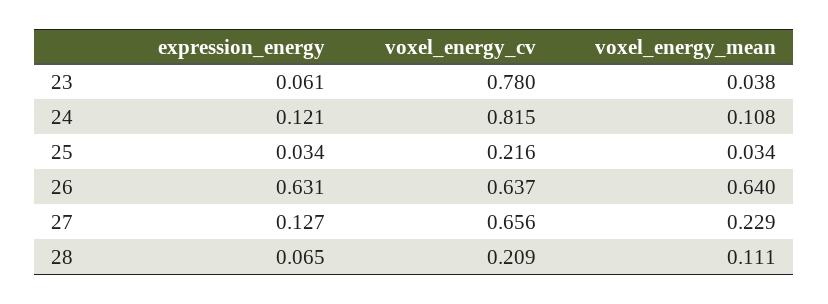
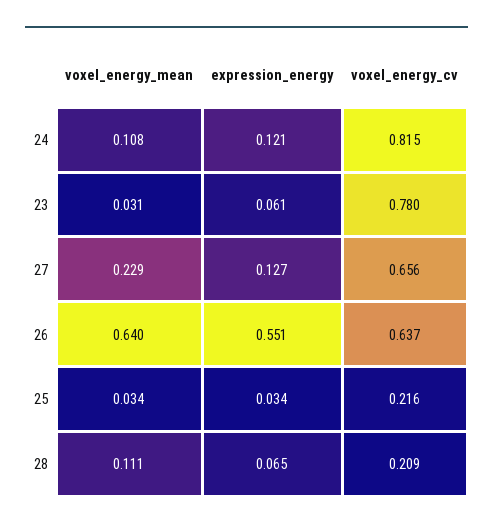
  {
    "expression_energy": {
      "23": 0.061,
      "24": 0.121,
      "25": 0.034,
-     "26": 0.631,
+     "26": 0.551,
      "27": 0.127,
      "28": 0.065
    },
    "voxel_energy_cv": {
      "23": 0.78,
      "24": 0.815,
      "25": 0.216,
      "26": 0.637,
      "27": 0.656,
      "28": 0.209
    },
    "voxel_energy_mean": {
-     "23": 0.038,
+     "23": 0.031,
      "24": 0.108,
      "25": 0.034,
      "26": 0.64,
      "27": 0.229,
      "28": 0.111
    }
  }

